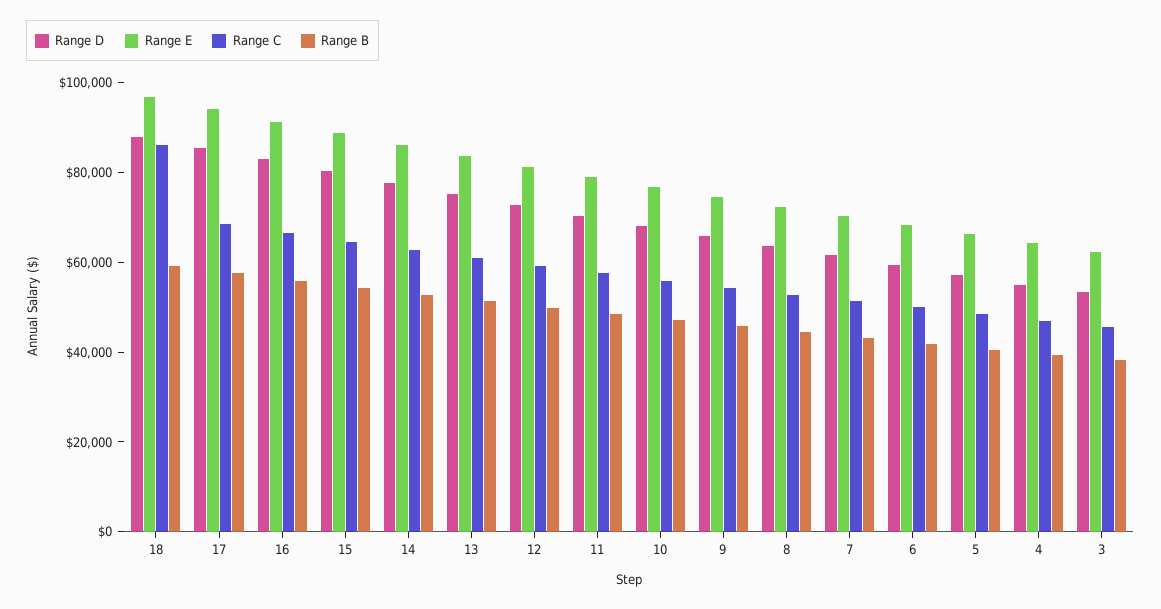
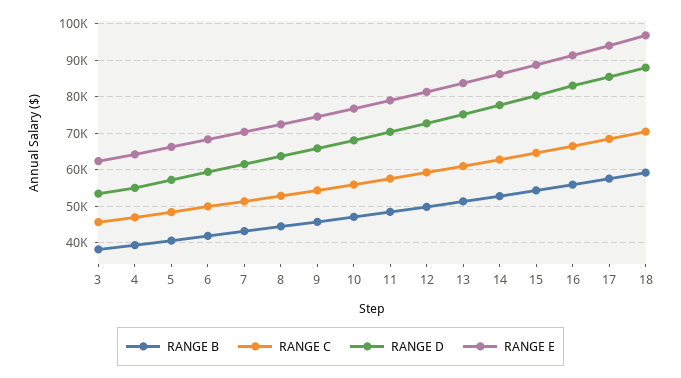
  {
    "Range D": {
      "18": 88000,
      "17": 86000,
      "16": 84000,
      "15": 80000,
      "14": 78000,
      "13": 76000,
      "12": 72000,
      "11": 70000,
      "10": 68000,
      "9": 66000,
      "8": 64000,
      "7": 62000,
      "6": 60000,
      "5": 58000,
      "4": 56000,
      "3": 54000
    },
    "Range E": {
      "18": 96000,
      "17": 94000,
      "16": 92000,
      "15": 88000,
      "14": 86000,
      "13": 84000,
      "12": 82000,
      "11": 80000,
      "10": 76000,
      "9": 74000,
      "8": 72000,
      "7": 70000,
      "6": 68000,
      "5": 66000,
      "4": 64000,
      "3": 62000
    },
    "Range C": {
-     "18": 85000,
+     "18": 70000,
      "17": 68000,
      "16": 66000,
      "15": 64000,
      "14": 62000,
      "13": 60000,
      "12": 60000,
      "11": 58000,
      "10": 56000,
      "9": 54000,
      "8": 52000,
      "7": 52000,
      "6": 50000,
      "5": 48000,
      "4": 46000,
      "3": 46000
    },
    "Range B": {
      "18": 60000,
      "17": 58000,
      "16": 56000,
      "15": 54000,
      "14": 52000,
      "13": 52000,
      "12": 50000,
      "11": 48000,
      "10": 48000,
      "9": 46000,
      "8": 44000,
      "7": 44000,
      "6": 42000,
      "5": 40000,
      "4": 40000,
      "3": 38000
    }
  }

